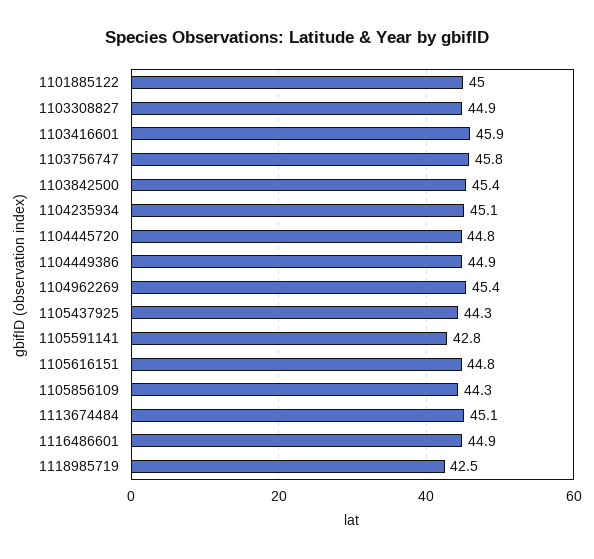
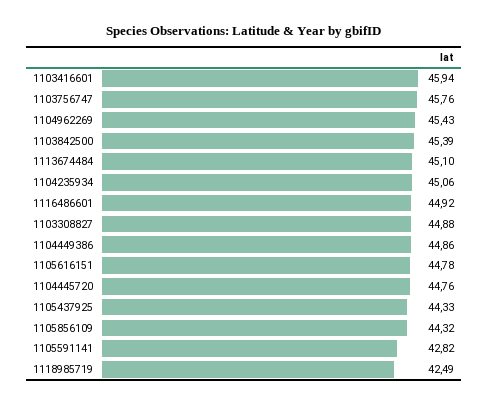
  {
-   "1101885122": 45,
    "1103308827": 44.88,
    "1103416601": 45.94,
    "1103756747": 45.76,
    "1103842500": 45.39,
    "1104235934": 45.06,
    "1104445720": 44.76,
    "1104449386": 44.86,
    "1104962269": 45.43,
    "1105437925": 44.33,
    "1105591141": 42.82,
    "1105616151": 44.78,
    "1105856109": 44.32,
    "1113674484": 45.1,
    "1116486601": 44.92,
    "1118985719": 42.49
  }

